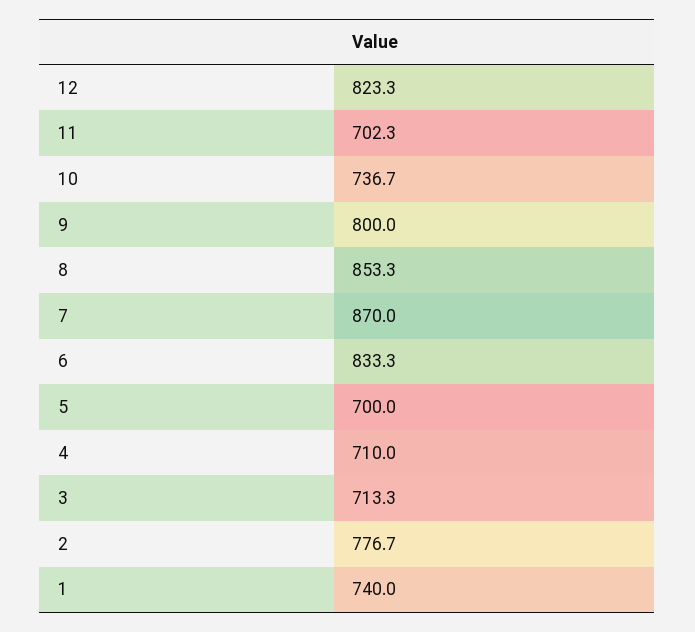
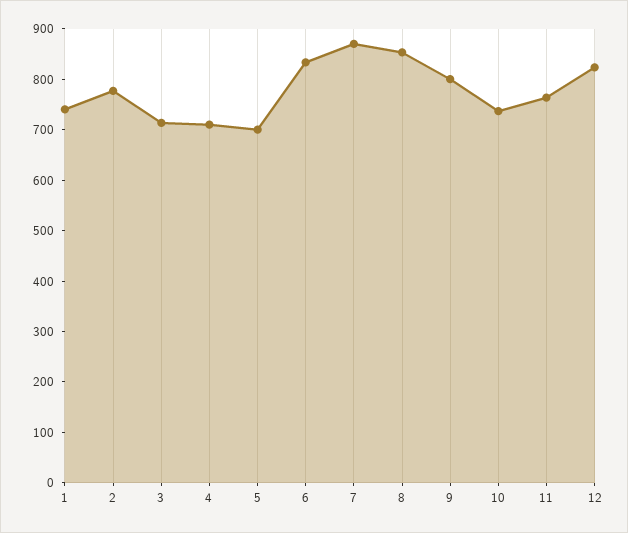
  {
    "12": 823.3,
-   "11": 702.3,
+   "11": 760,
    "10": 736.7,
    "9": 800,
    "8": 853.3,
    "7": 870,
    "6": 833.3,
    "5": 700,
    "4": 710,
    "3": 713.3,
    "2": 776.7,
    "1": 740
  }

